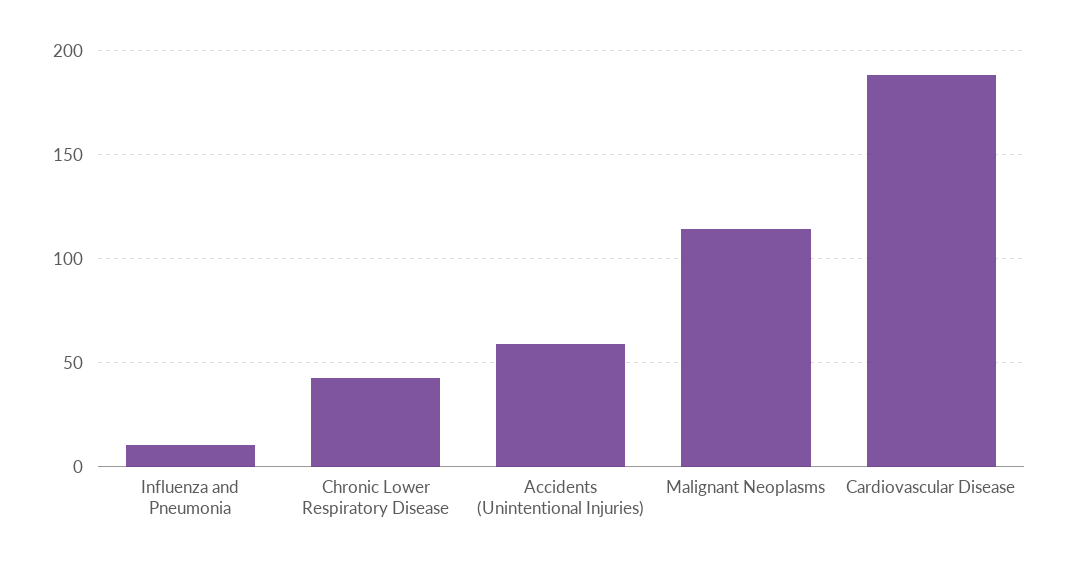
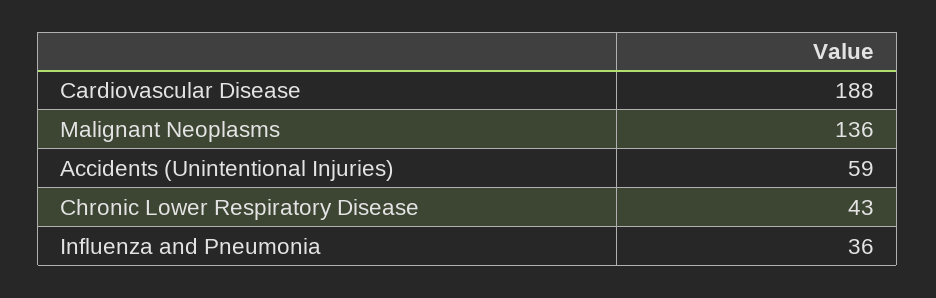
  {
-   "Influenza and Pneumonia": 10,
+   "Influenza and Pneumonia": 36,
    "Chronic Lower Respiratory Disease": 43,
    "Accidents (Unintentional Injuries)": 59,
-   "Malignant Neoplasms": 115,
+   "Malignant Neoplasms": 136,
    "Cardiovascular Disease": 188
  }

